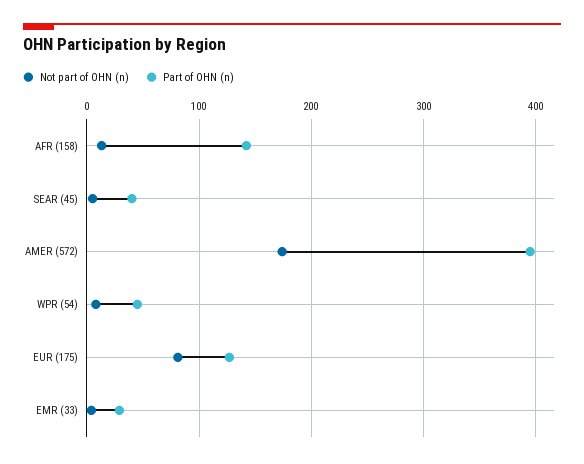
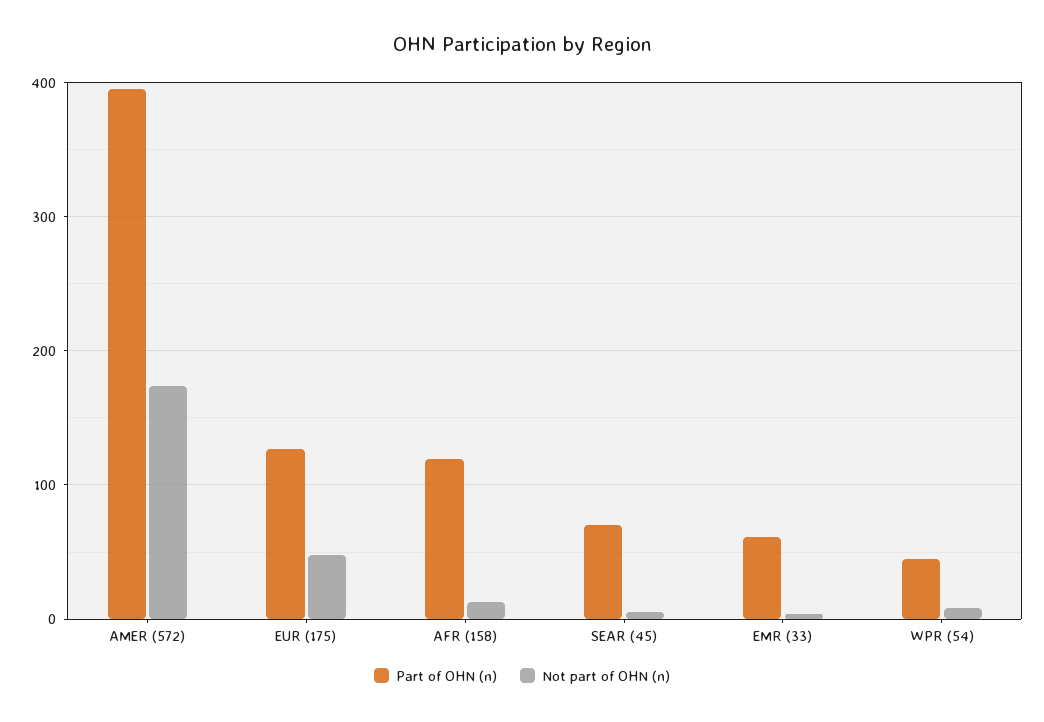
  {
    "Not part of OHN (n)": {
      "AFR (158)": 10,
      "SEAR (45)": 10,
      "AMER (572)": 170,
      "WPR (54)": 10,
-     "EUR (175)": 80,
+     "EUR (175)": 50,
      "EMR (33)": 0
    },
    "Part of OHN (n)": {
-     "AFR (158)": 140,
+     "AFR (158)": 120,
-     "SEAR (45)": 40,
+     "SEAR (45)": 70,
      "AMER (572)": 400,
      "WPR (54)": 50,
      "EUR (175)": 130,
-     "EMR (33)": 30
+     "EMR (33)": 60
    }
  }

